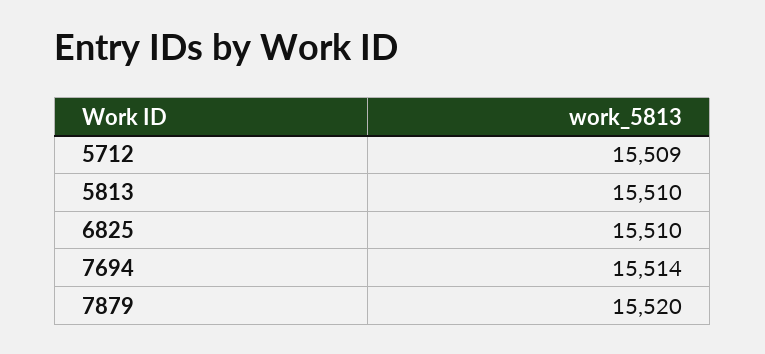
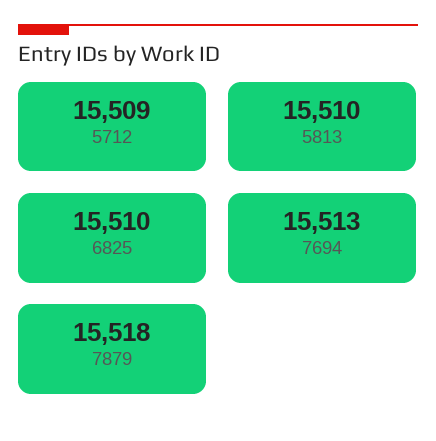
  {
    "5712": 15509,
    "5813": 15510,
    "6825": 15510,
-   "7694": 15514,
+   "7694": 15513,
-   "7879": 15520
+   "7879": 15518
  }

